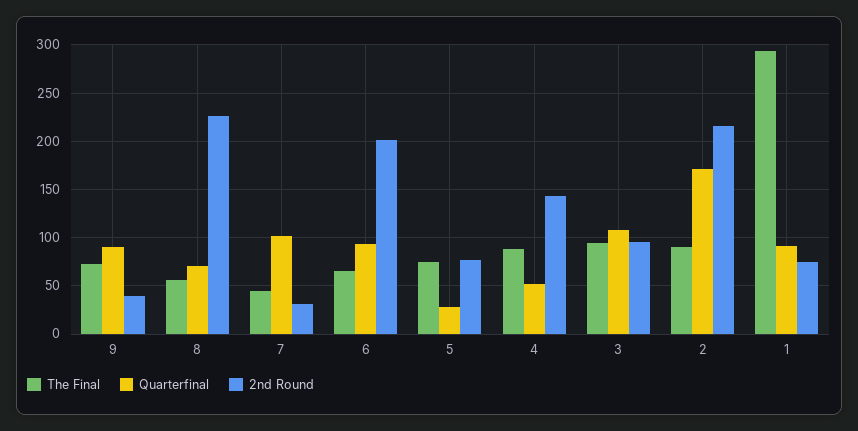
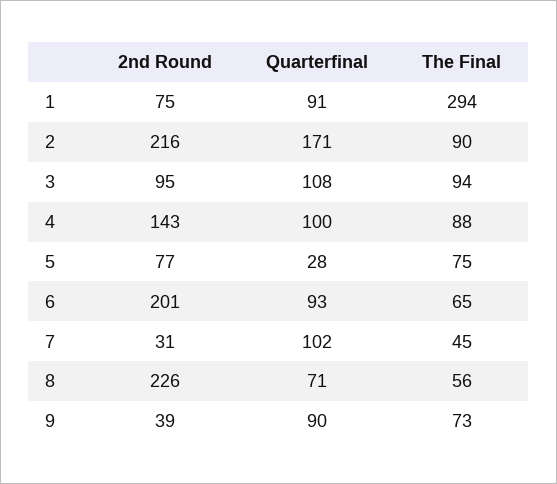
  {
    "The Final": {
      "9": 73,
      "8": 56,
      "7": 45,
      "6": 65,
      "5": 75,
      "4": 88,
      "3": 94,
      "2": 90,
      "1": 294
    },
    "Quarterfinal": {
      "9": 90,
      "8": 71,
      "7": 102,
      "6": 93,
      "5": 28,
-     "4": 50,
+     "4": 100,
      "3": 108,
      "2": 171,
      "1": 91
    },
    "2nd Round": {
      "9": 39,
      "8": 226,
      "7": 31,
      "6": 201,
      "5": 77,
      "4": 143,
      "3": 95,
      "2": 216,
      "1": 75
    }
  }

